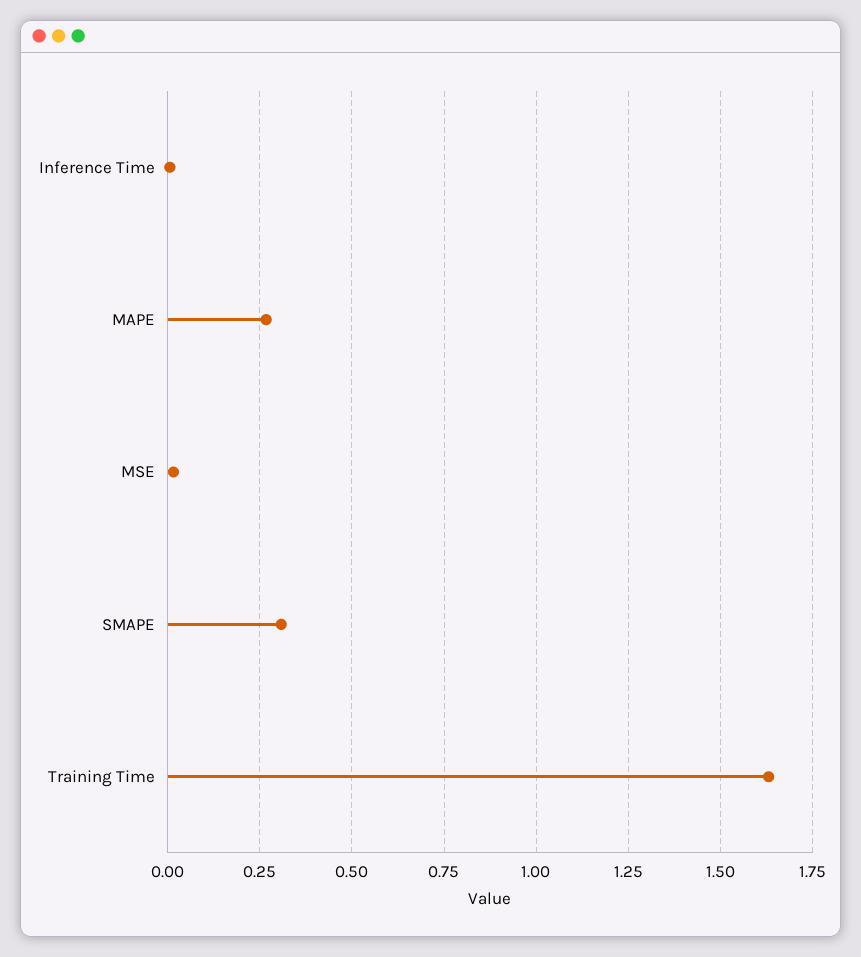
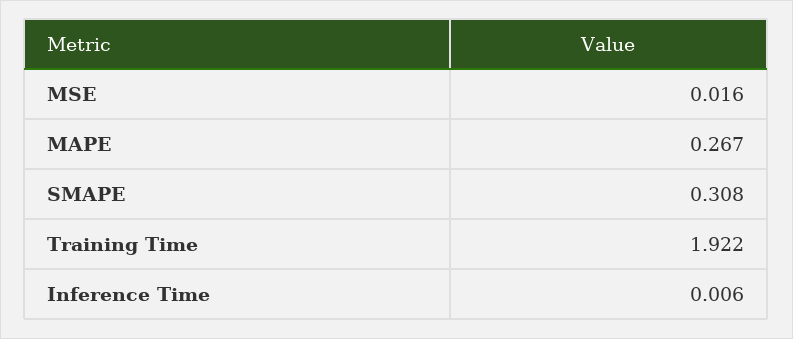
  {
    "Inference Time": 0.006,
    "MAPE": 0.267,
    "MSE": 0.016,
    "SMAPE": 0.308,
-   "Training Time": 1.625
+   "Training Time": 1.922
  }

